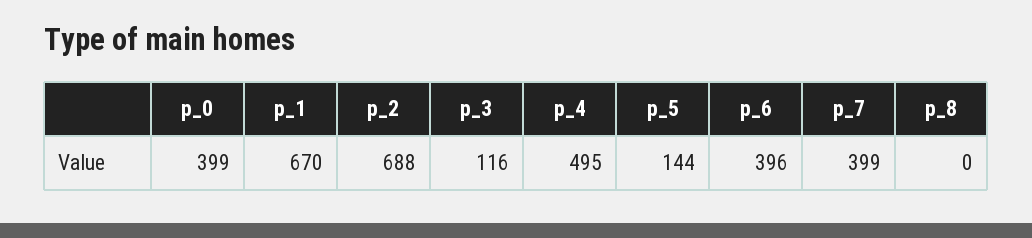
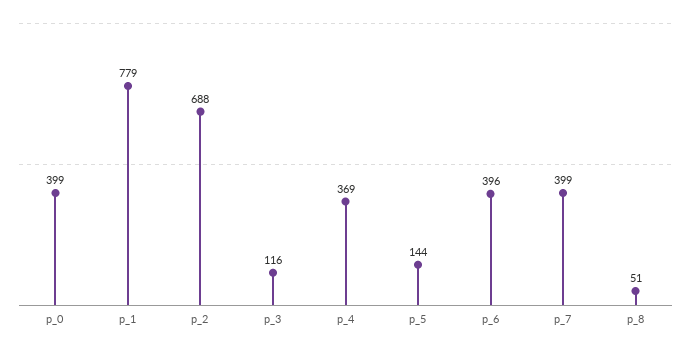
  {
    "p_0": 399,
-   "p_1": 670,
+   "p_1": 779,
    "p_2": 688,
    "p_3": 116,
-   "p_4": 495,
+   "p_4": 369,
    "p_5": 144,
    "p_6": 396,
    "p_7": 399,
-   "p_8": 0
+   "p_8": 51
  }

